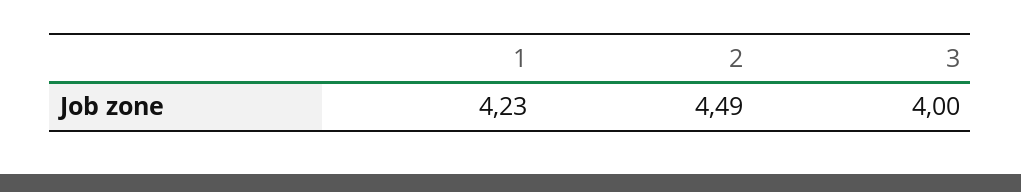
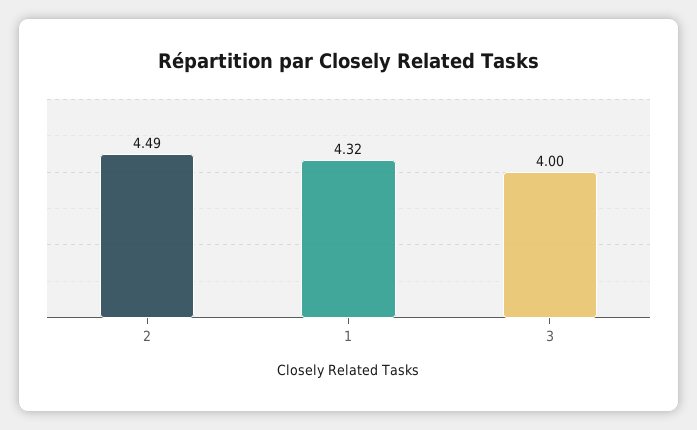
  {
-   "1": 4.23,
+   "1": 4.32,
    "2": 4.49,
    "3": 4
  }

